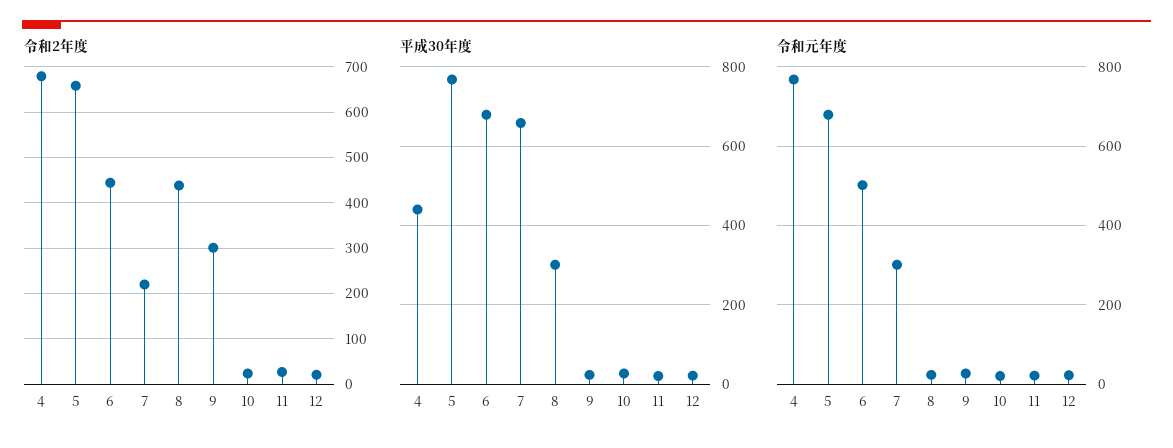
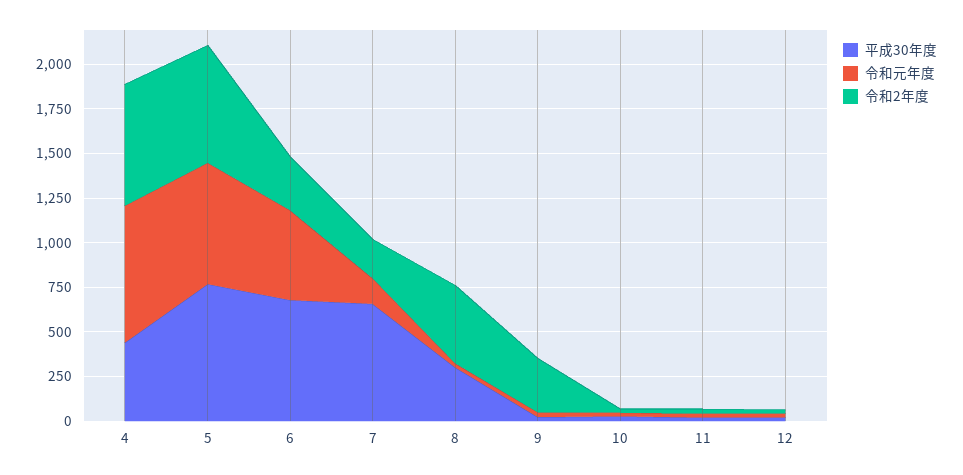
  {
    "令和2年度": {
      "4": 680,
      "5": 660,
-     "6": 440,
+     "6": 300,
      "7": 220,
      "8": 440,
      "9": 300,
      "10": 20,
      "11": 20,
      "12": 20
    },
    "平成30年度": {
      "4": 440,
      "5": 760,
      "6": 680,
      "7": 660,
      "8": 300,
      "9": 20,
      "10": 20,
      "11": 20,
      "12": 20
    },
    "令和元年度": {
      "4": 760,
      "5": 680,
      "6": 500,
-     "7": 300,
+     "7": 150,
      "8": 20,
      "9": 20,
      "10": 20,
      "11": 20,
      "12": 20
    }
  }

